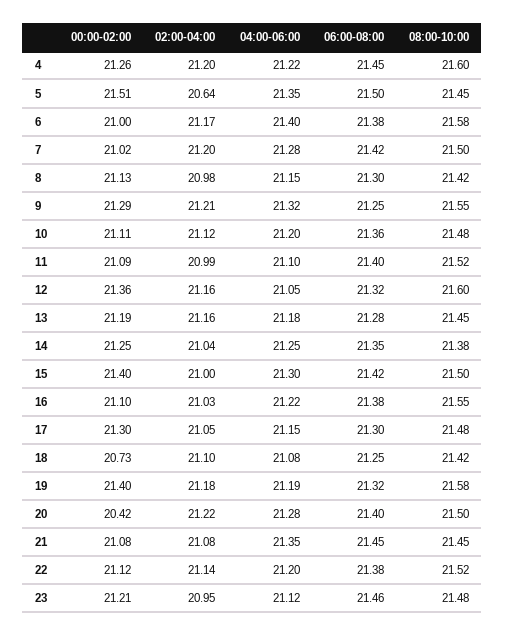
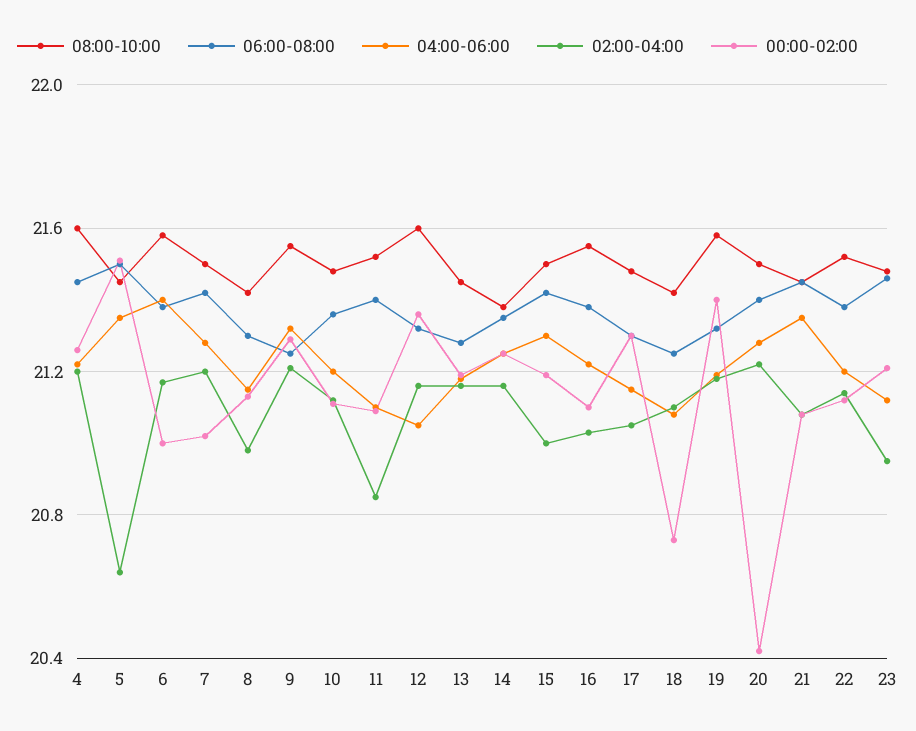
  {
    "00:00-02:00": {
      "4": 21.26,
      "5": 21.51,
      "6": 21,
      "7": 21.02,
      "8": 21.13,
      "9": 21.29,
      "10": 21.11,
      "11": 21.09,
      "12": 21.36,
      "13": 21.19,
      "14": 21.25,
-     "15": 21.4,
+     "15": 21.2,
      "16": 21.1,
      "17": 21.3,
      "18": 20.73,
      "19": 21.4,
      "20": 20.42,
      "21": 21.08,
      "22": 21.12,
      "23": 21.21
    },
    "02:00-04:00": {
      "4": 21.2,
      "5": 20.64,
      "6": 21.17,
      "7": 21.2,
      "8": 20.98,
      "9": 21.21,
      "10": 21.12,
-     "11": 20.99,
+     "11": 20.85,
      "12": 21.16,
      "13": 21.16,
-     "14": 21.04,
+     "14": 21.15,
      "15": 21,
      "16": 21.03,
      "17": 21.05,
      "18": 21.1,
      "19": 21.18,
      "20": 21.22,
      "21": 21.08,
      "22": 21.14,
      "23": 20.95
    },
    "04:00-06:00": {
      "4": 21.22,
      "5": 21.35,
      "6": 21.4,
      "7": 21.28,
      "8": 21.15,
      "9": 21.32,
      "10": 21.2,
      "11": 21.1,
      "12": 21.05,
      "13": 21.18,
      "14": 21.25,
      "15": 21.3,
      "16": 21.22,
      "17": 21.15,
      "18": 21.08,
      "19": 21.19,
      "20": 21.28,
      "21": 21.35,
      "22": 21.2,
      "23": 21.12
    },
    "06:00-08:00": {
      "4": 21.45,
      "5": 21.5,
      "6": 21.38,
      "7": 21.42,
      "8": 21.3,
      "9": 21.25,
      "10": 21.36,
      "11": 21.4,
      "12": 21.32,
      "13": 21.28,
      "14": 21.35,
      "15": 21.42,
      "16": 21.38,
      "17": 21.3,
      "18": 21.25,
      "19": 21.32,
      "20": 21.4,
      "21": 21.45,
      "22": 21.38,
      "23": 21.46
    },
    "08:00-10:00": {
      "4": 21.6,
      "5": 21.45,
      "6": 21.58,
      "7": 21.5,
      "8": 21.42,
      "9": 21.55,
      "10": 21.48,
      "11": 21.52,
      "12": 21.6,
      "13": 21.45,
      "14": 21.38,
      "15": 21.5,
      "16": 21.55,
      "17": 21.48,
      "18": 21.42,
      "19": 21.58,
      "20": 21.5,
      "21": 21.45,
      "22": 21.52,
      "23": 21.48
    }
  }

